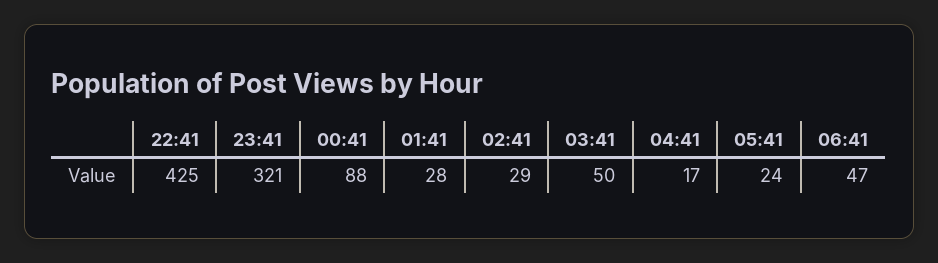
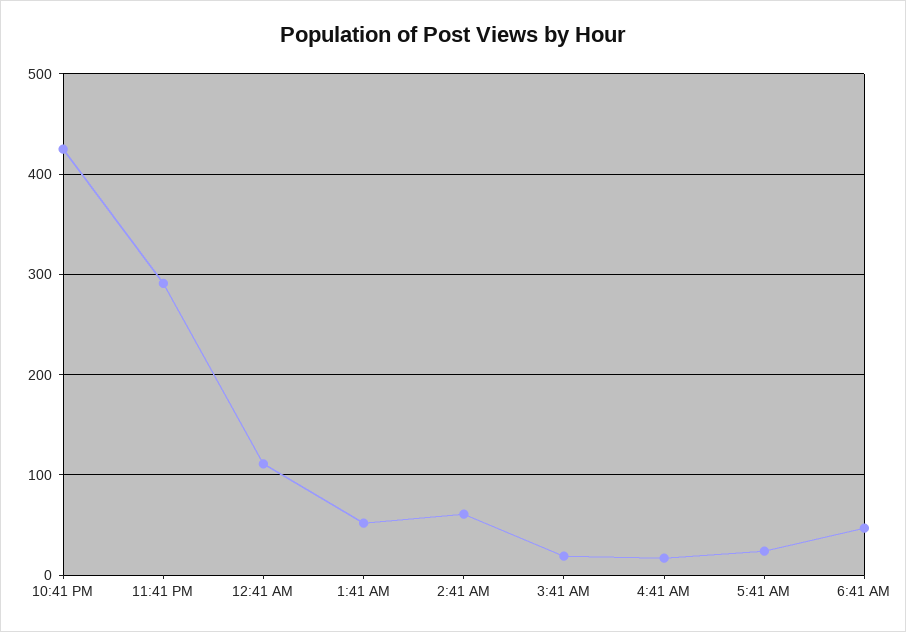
  {
    "22:41": 425,
-   "23:41": 321,
+   "23:41": 290,
-   "00:41": 88,
+   "00:41": 110,
-   "01:41": 28,
+   "01:41": 50,
-   "02:41": 29,
+   "02:41": 60,
-   "03:41": 50,
+   "03:41": 20,
    "04:41": 17,
    "05:41": 24,
    "06:41": 47
  }

